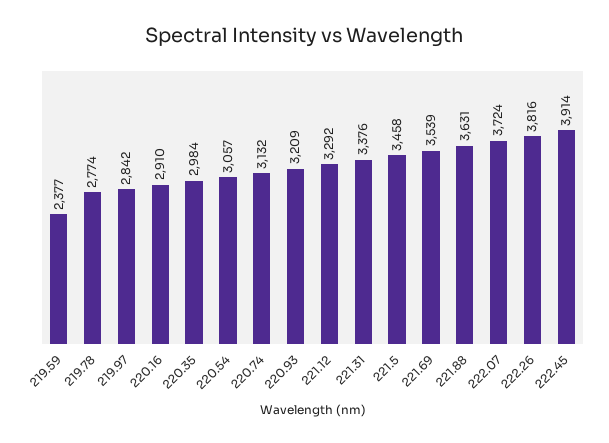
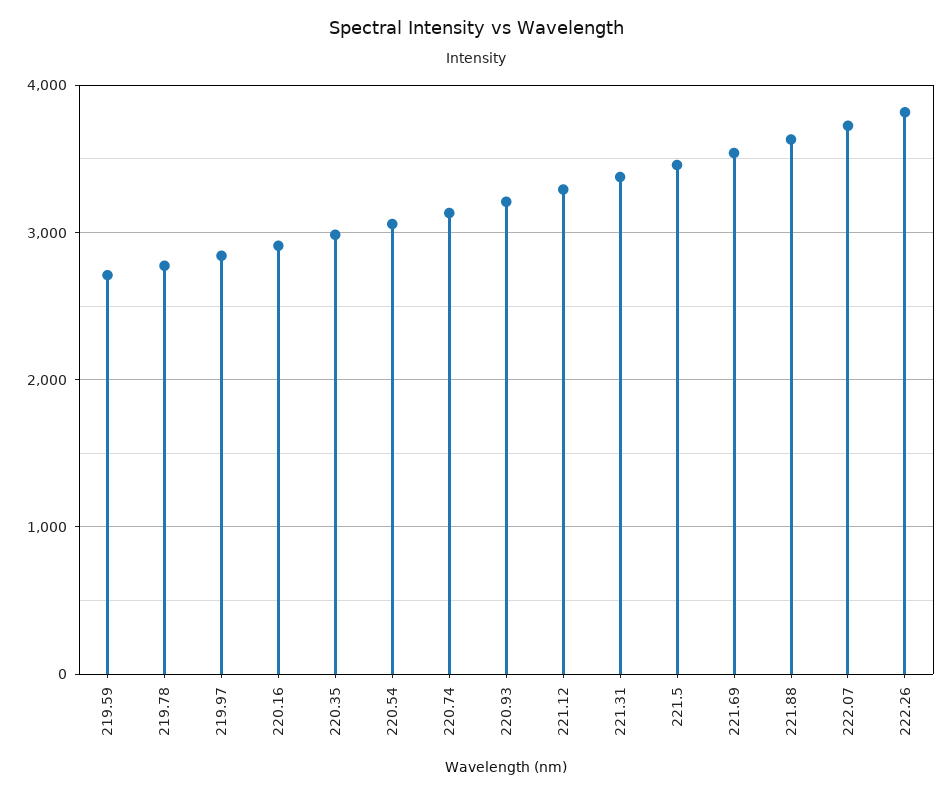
  {
-   "219.59": 2377,
+   "219.59": 2700,
    "219.78": 2774,
    "219.97": 2842,
    "220.16": 2910,
    "220.35": 2984,
    "220.54": 3057,
    "220.74": 3132,
    "220.93": 3209,
    "221.12": 3292,
    "221.31": 3376,
    "221.5": 3458,
    "221.69": 3539,
    "221.88": 3631,
    "222.07": 3724,
-   "222.26": 3816,
+   "222.26": 3816
-   "222.45": 3914
  }

